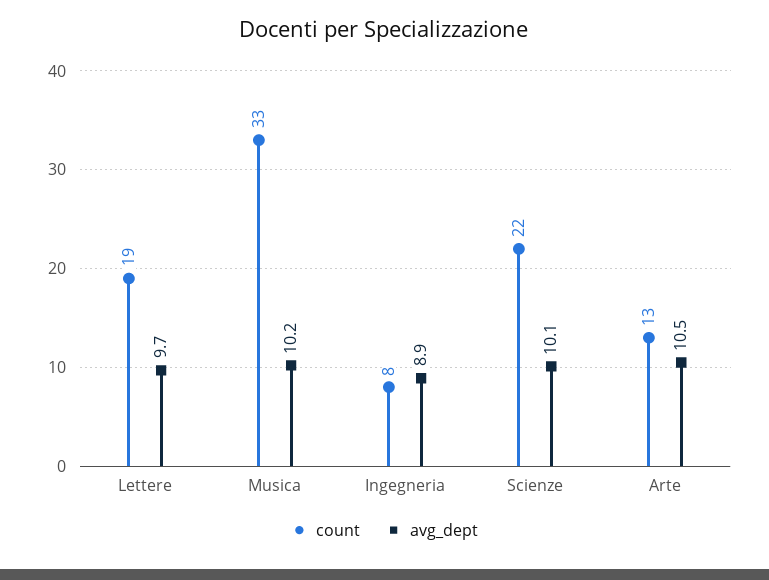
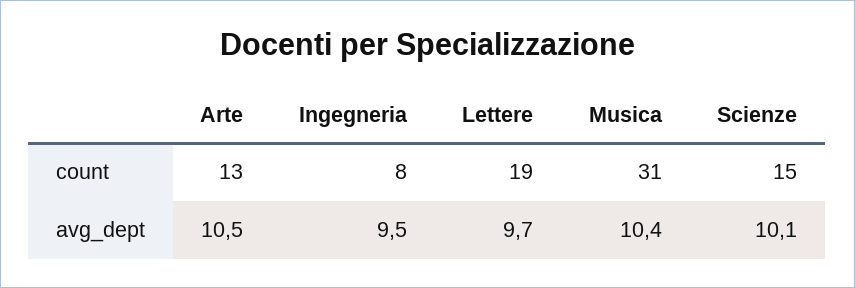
  {
    "count": {
      "Lettere": 19,
-     "Musica": 33,
+     "Musica": 31,
      "Ingegneria": 8,
-     "Scienze": 22,
+     "Scienze": 15,
      "Arte": 13
    },
    "avg_dept": {
      "Lettere": 9.7,
-     "Musica": 10.2,
+     "Musica": 10.4,
-     "Ingegneria": 8.9,
+     "Ingegneria": 9.5,
      "Scienze": 10.1,
      "Arte": 10.5
    }
  }

